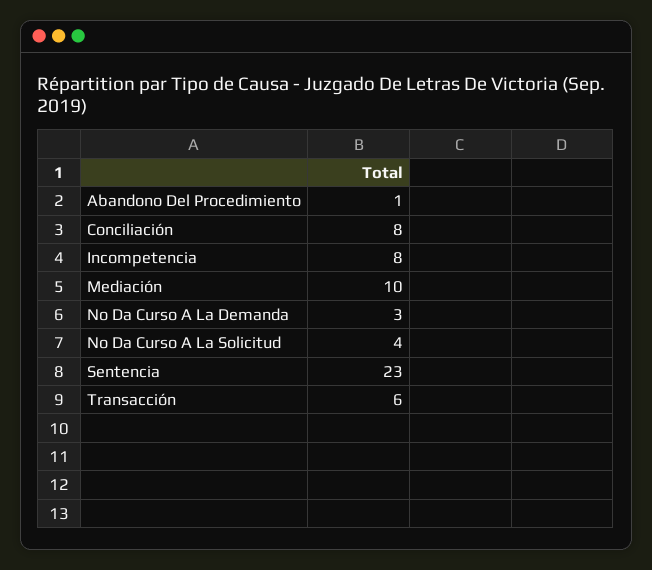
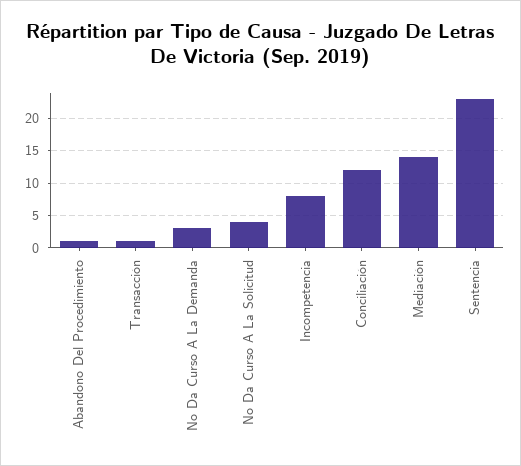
  {
    "Abandono Del Procedimiento": 1,
-   "Conciliación": 8,
+   "Conciliación": 12,
    "Incompetencia": 8,
-   "Mediación": 10,
+   "Mediación": 14,
    "No Da Curso A La Demanda": 3,
    "No Da Curso A La Solicitud": 4,
    "Sentencia": 23,
-   "Transacción": 6
+   "Transacción": 1
  }

